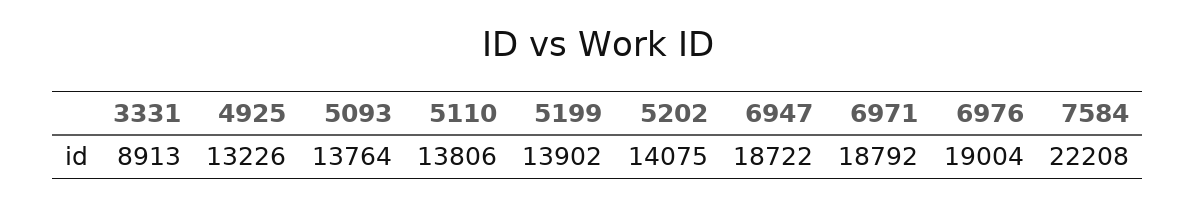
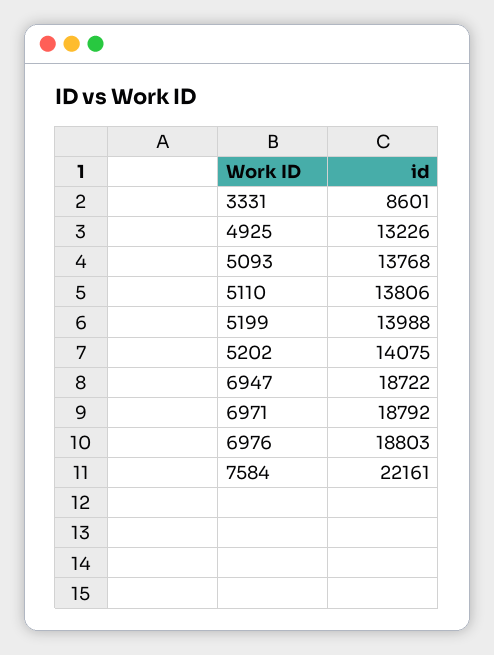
  {
-   "3331": 8913,
+   "3331": 8601,
    "4925": 13226,
-   "5093": 13764,
+   "5093": 13768,
    "5110": 13806,
-   "5199": 13902,
+   "5199": 13988,
    "5202": 14075,
    "6947": 18722,
    "6971": 18792,
-   "6976": 19004,
+   "6976": 18803,
-   "7584": 22208
+   "7584": 22161
  }

